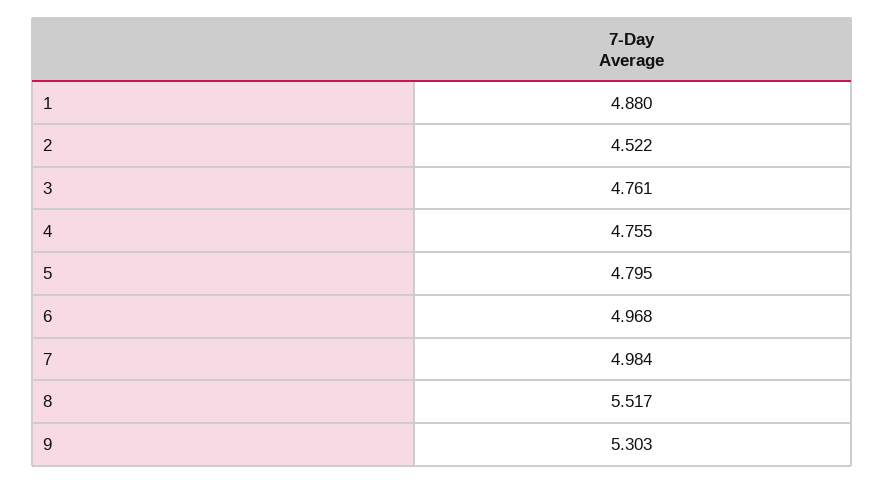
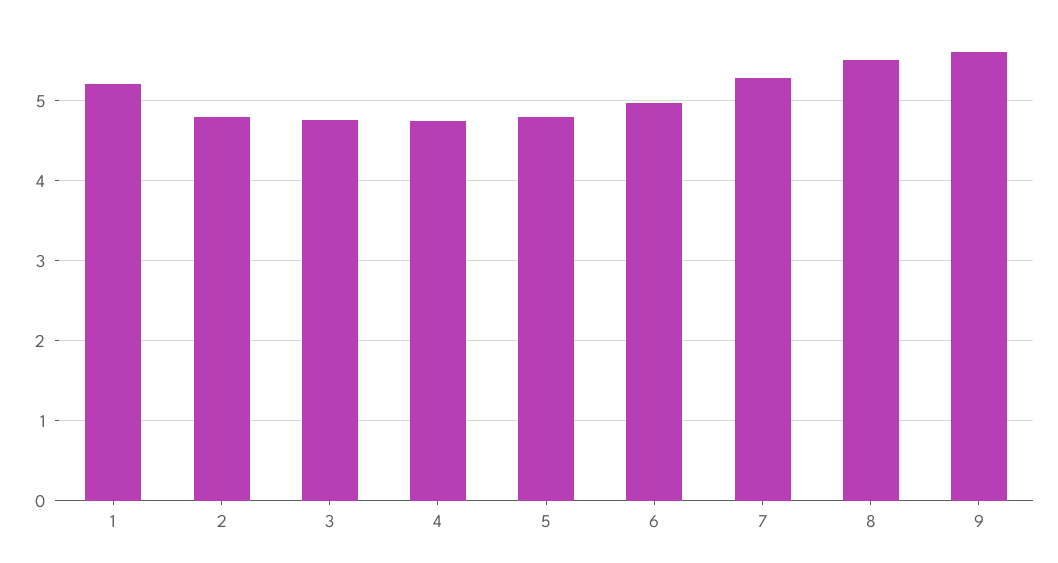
  {
-   "1": 4.88,
+   "1": 5.2,
-   "2": 4.522,
+   "2": 4.8,
    "3": 4.761,
    "4": 4.755,
    "5": 4.795,
    "6": 4.968,
-   "7": 4.984,
+   "7": 5.3,
    "8": 5.517,
-   "9": 5.303
+   "9": 5.6
  }

